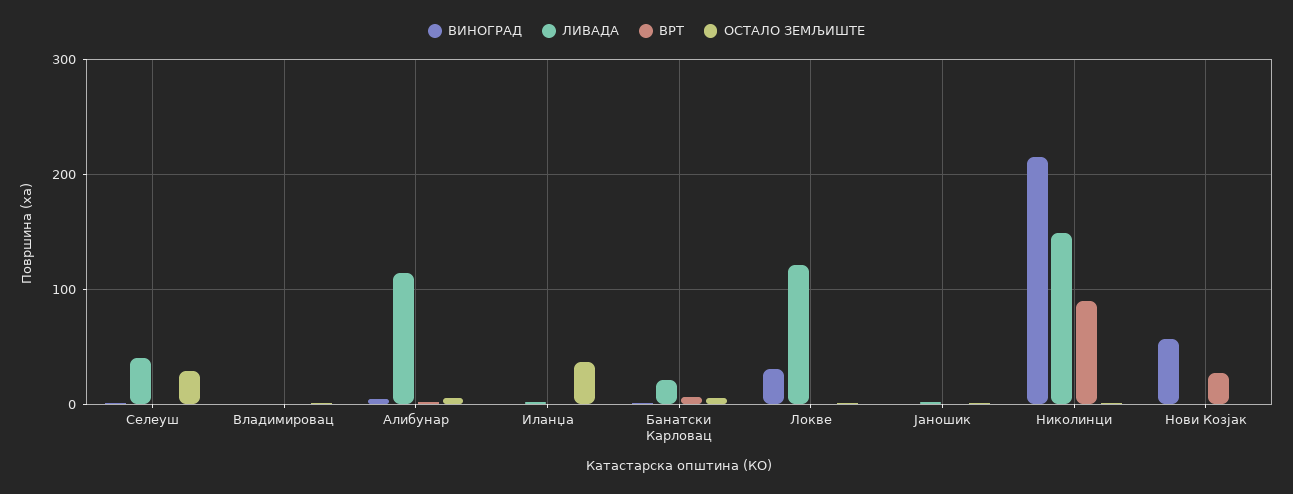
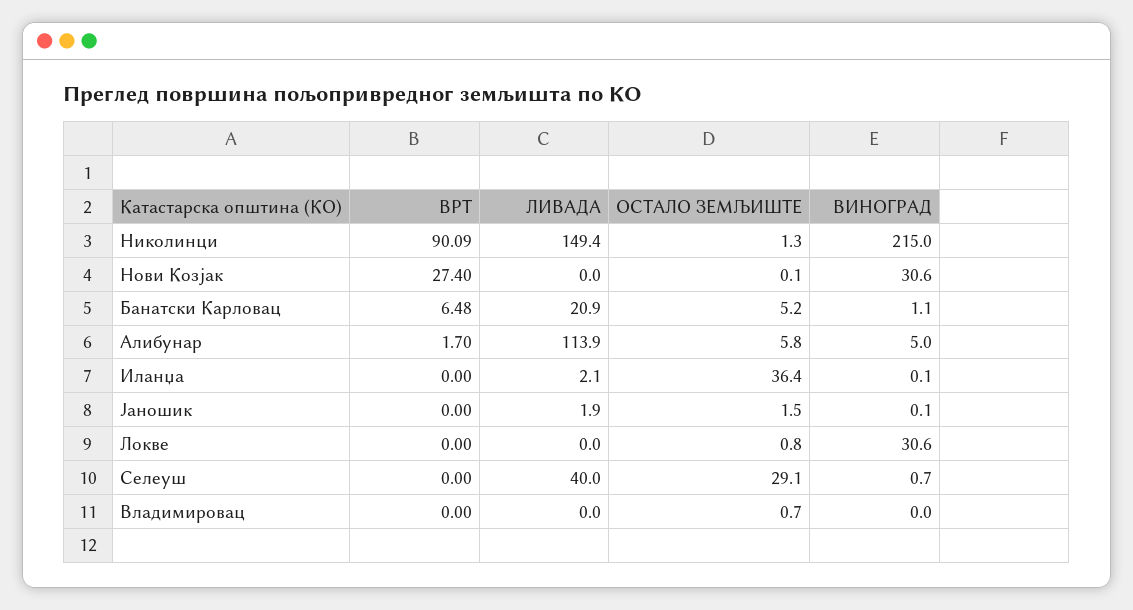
  {
    "ВИНОГРАД": {
      "Селеуш": 0.7,
      "Владимировац": 0,
      "Алибунар": 5,
      "Иланџа": 0.1,
      "Банатски Карловац": 1.1,
      "Локве": 30.6,
      "Јаношик": 0.1,
      "Николинци": 215,
-     "Нови Козјак": 60
+     "Нови Козјак": 30.6
    },
    "ЛИВАДА": {
      "Селеуш": 40,
      "Владимировац": 0,
      "Алибунар": 113.9,
      "Иланџа": 2.1,
      "Банатски Карловац": 20.9,
-     "Локве": 120,
+     "Локве": 0,
      "Јаношик": 1.9,
      "Николинци": 149.4,
      "Нови Козјак": 0
    },
    "ВРТ": {
      "Селеуш": 0,
      "Владимировац": 0,
      "Алибунар": 1.7,
      "Иланџа": 0,
      "Банатски Карловац": 6.48,
      "Локве": 0,
      "Јаношик": 0,
      "Николинци": 90.09,
      "Нови Козјак": 27.4
    },
    "ОСТАЛО ЗЕМЉИШТЕ": {
      "Селеуш": 29.1,
      "Владимировац": 0.7,
      "Алибунар": 5.8,
      "Иланџа": 36.4,
      "Банатски Карловац": 5.2,
      "Локве": 0.8,
      "Јаношик": 1.5,
      "Николинци": 1.3,
      "Нови Козјак": 0.1
    }
  }

